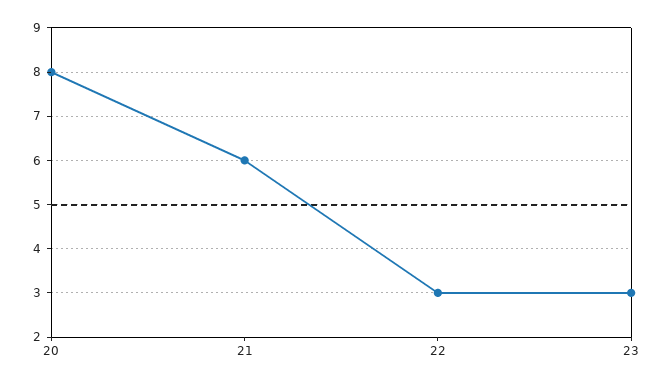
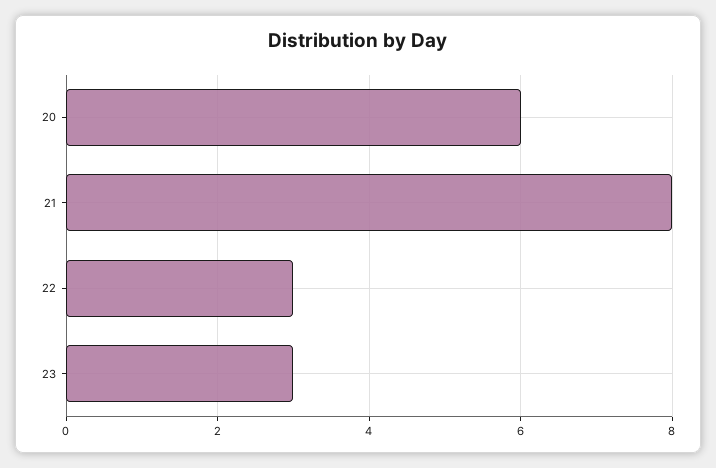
  {
-   "20": 8,
+   "20": 6,
-   "21": 6,
+   "21": 8,
    "22": 3,
    "23": 3
  }

